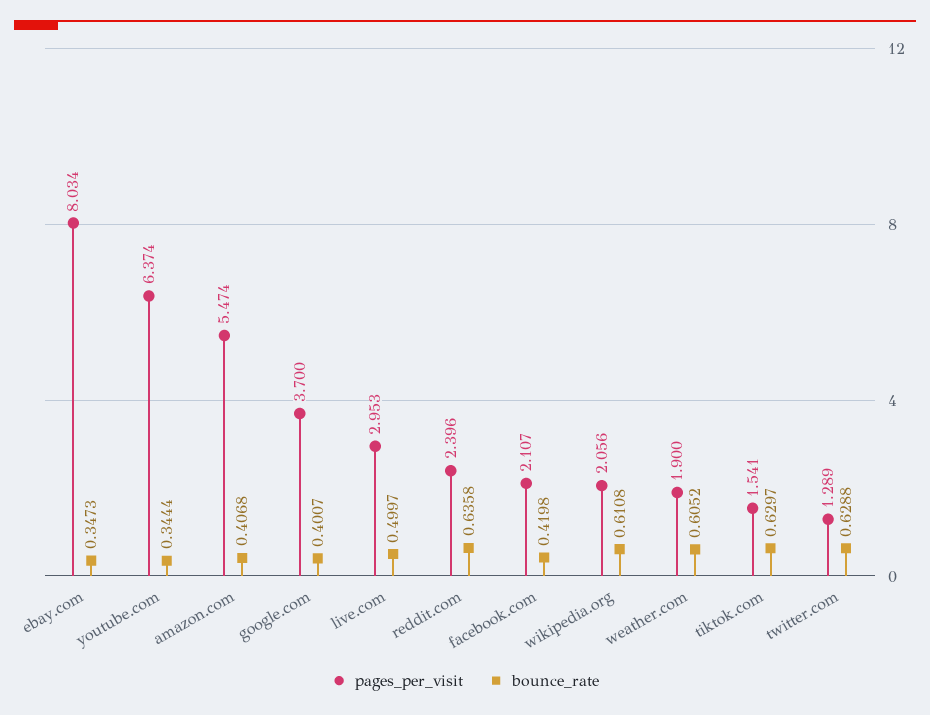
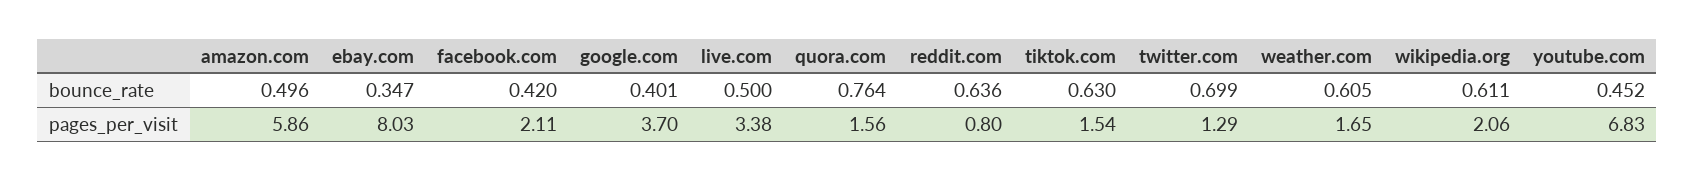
  {
    "pages_per_visit": {
      "ebay.com": 8.034,
-     "youtube.com": 6.374,
+     "youtube.com": 6.83,
-     "amazon.com": 5.474,
+     "amazon.com": 5.86,
      "google.com": 3.7,
-     "live.com": 2.953,
+     "live.com": 3.38,
-     "reddit.com": 2.396,
+     "reddit.com": 0.8,
      "facebook.com": 2.107,
      "wikipedia.org": 2.056,
-     "weather.com": 1.9,
+     "weather.com": 1.65,
      "tiktok.com": 1.541,
-     "twitter.com": 1.289
+     "twitter.com": 1.289,
+     "quora.com": 1.56
    },
    "bounce_rate": {
      "ebay.com": 0.3473,
-     "youtube.com": 0.3444,
+     "youtube.com": 0.452,
-     "amazon.com": 0.4068,
+     "amazon.com": 0.496,
      "google.com": 0.4007,
      "live.com": 0.4997,
      "reddit.com": 0.6358,
      "facebook.com": 0.4198,
      "wikipedia.org": 0.6108,
      "weather.com": 0.6052,
      "tiktok.com": 0.6297,
-     "twitter.com": 0.6288
+     "twitter.com": 0.699,
+     "quora.com": 0.764
    }
  }

